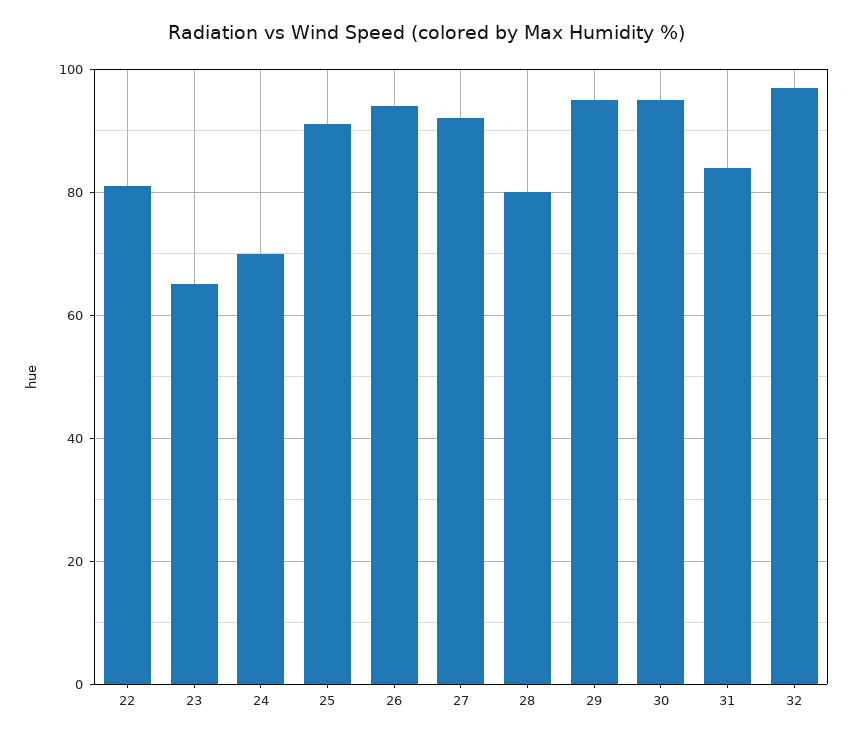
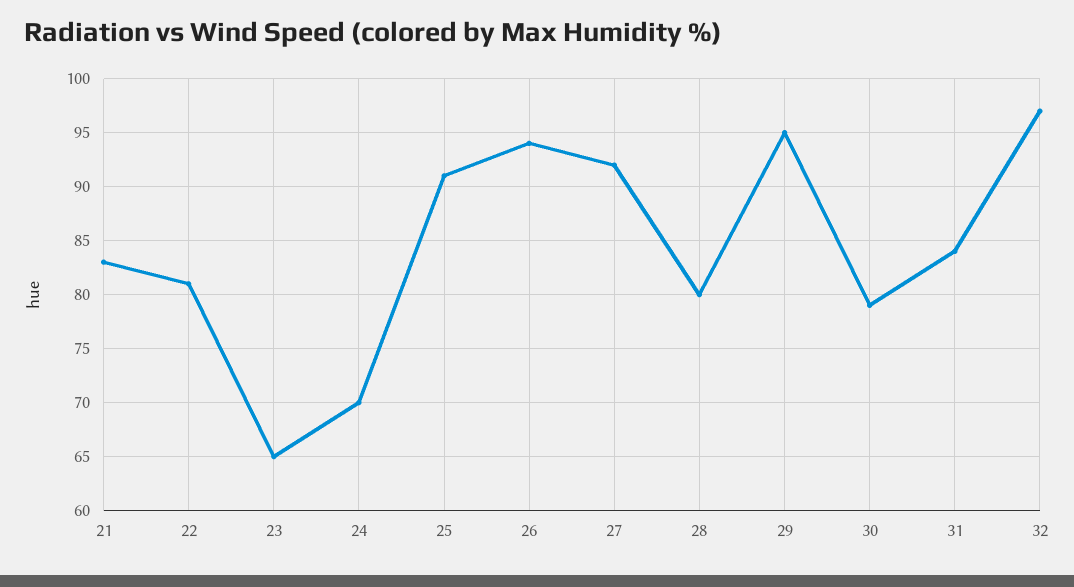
  {
    "22": 81,
    "23": 65,
    "24": 70,
    "25": 91,
    "26": 94,
    "27": 92,
    "28": 80,
    "29": 95,
-   "30": 95,
+   "30": 79,
    "31": 84,
-   "32": 97
+   "32": 97,
+   "21": 83
  }

